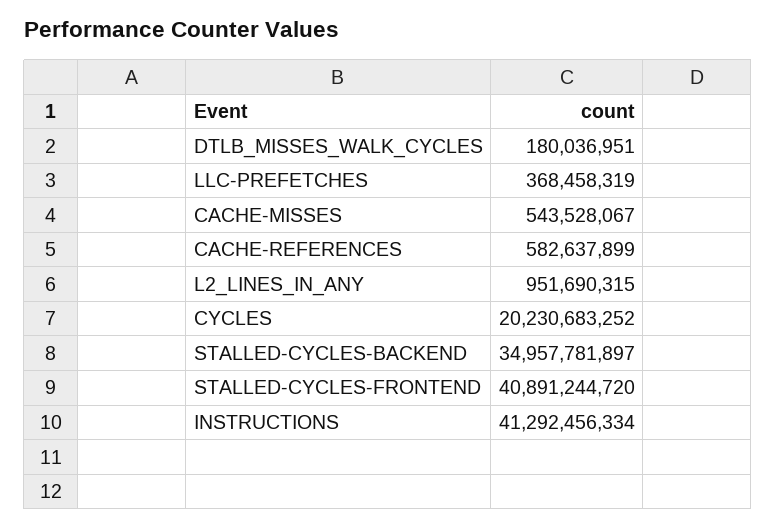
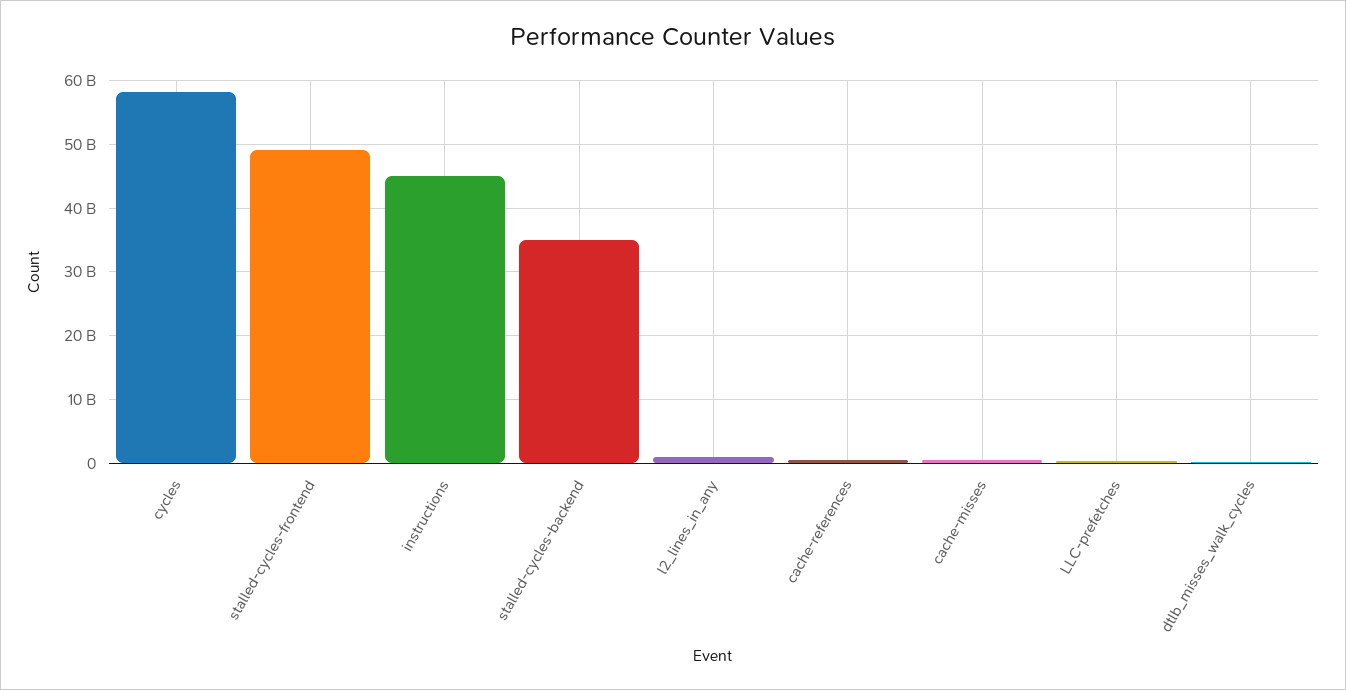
  {
    "DTLB_MISSES_WALK_CYCLES": 180036951,
    "LLC-PREFETCHES": 368458319,
    "CACHE-MISSES": 543528067,
    "CACHE-REFERENCES": 582637899,
    "L2_LINES_IN_ANY": 951690315,
-   "CYCLES": 20230683252,
+   "CYCLES": 58000000000,
    "STALLED-CYCLES-BACKEND": 34957781897,
-   "STALLED-CYCLES-FRONTEND": 40891244720,
+   "STALLED-CYCLES-FRONTEND": 49000000000,
-   "INSTRUCTIONS": 41292456334
+   "INSTRUCTIONS": 45000000000
  }

